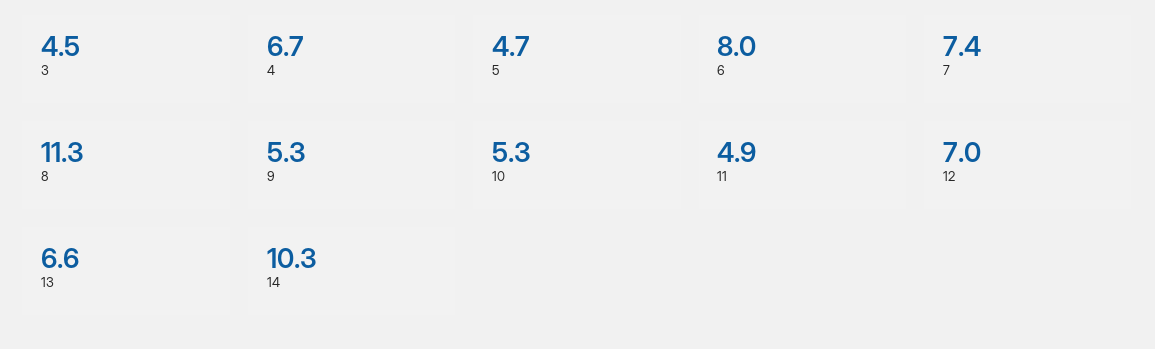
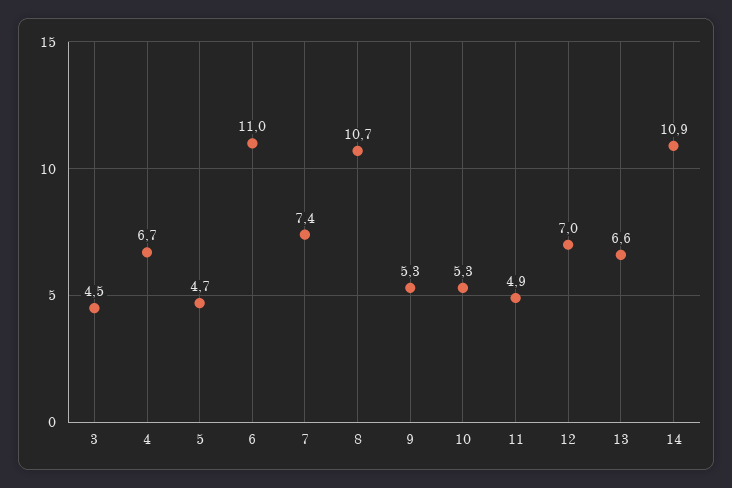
  {
    "3": 4.5,
    "4": 6.7,
    "5": 4.7,
-   "6": 8,
+   "6": 11,
    "7": 7.4,
-   "8": 11.3,
+   "8": 10.7,
    "9": 5.3,
    "10": 5.3,
    "11": 4.9,
    "12": 7,
    "13": 6.6,
-   "14": 10.3
+   "14": 10.9
  }

